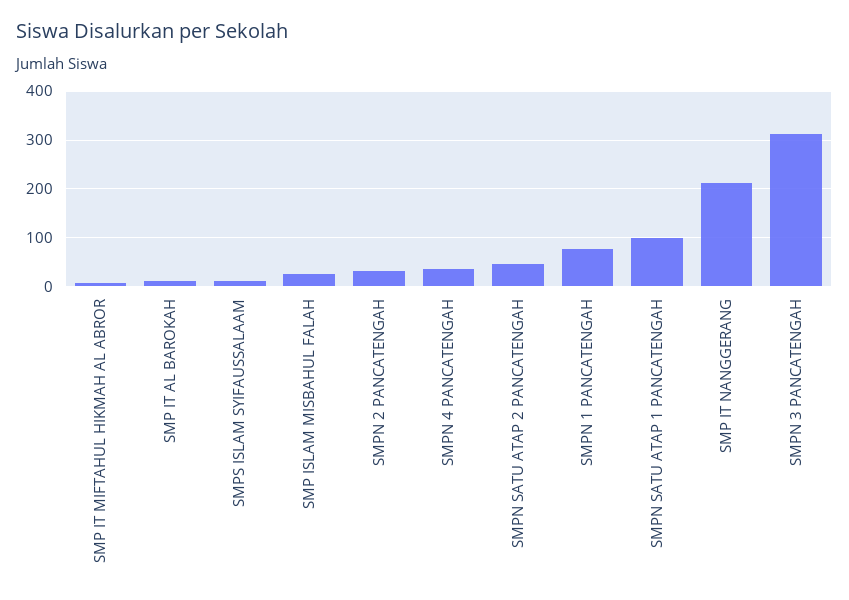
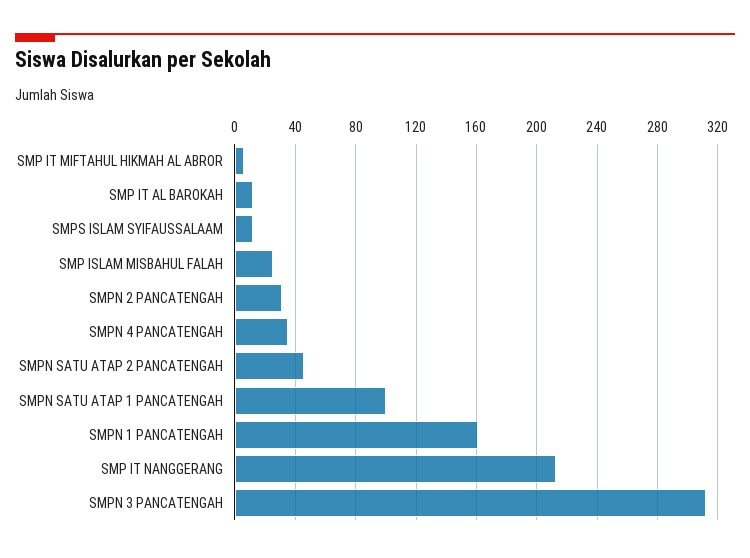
  {
    "SMP IT MIFTAHUL HIKMAH AL ABROR": 5,
    "SMP IT AL BAROKAH": 10,
    "SMPS ISLAM SYIFAUSSALAAM": 10,
    "SMP ISLAM MISBAHUL FALAH": 25,
    "SMPN 2 PANCATENGAH": 30,
    "SMPN 4 PANCATENGAH": 35,
    "SMPN SATU ATAP 2 PANCATENGAH": 45,
-   "SMPN 1 PANCATENGAH": 80,
+   "SMPN 1 PANCATENGAH": 160,
    "SMPN SATU ATAP 1 PANCATENGAH": 100,
    "SMP IT NANGGERANG": 215,
    "SMPN 3 PANCATENGAH": 310
  }

